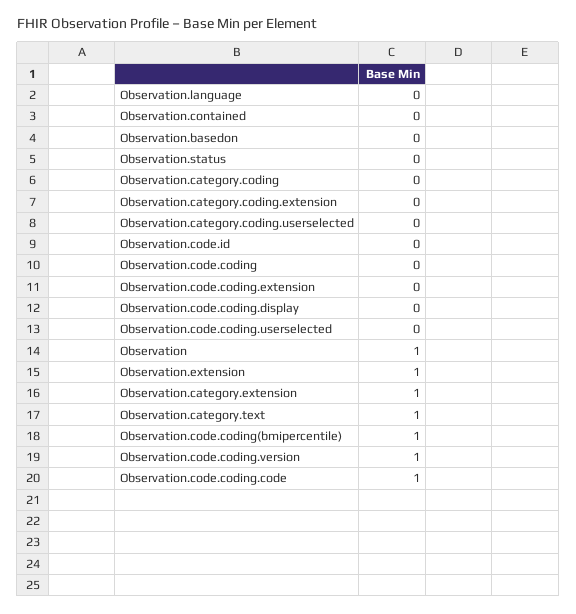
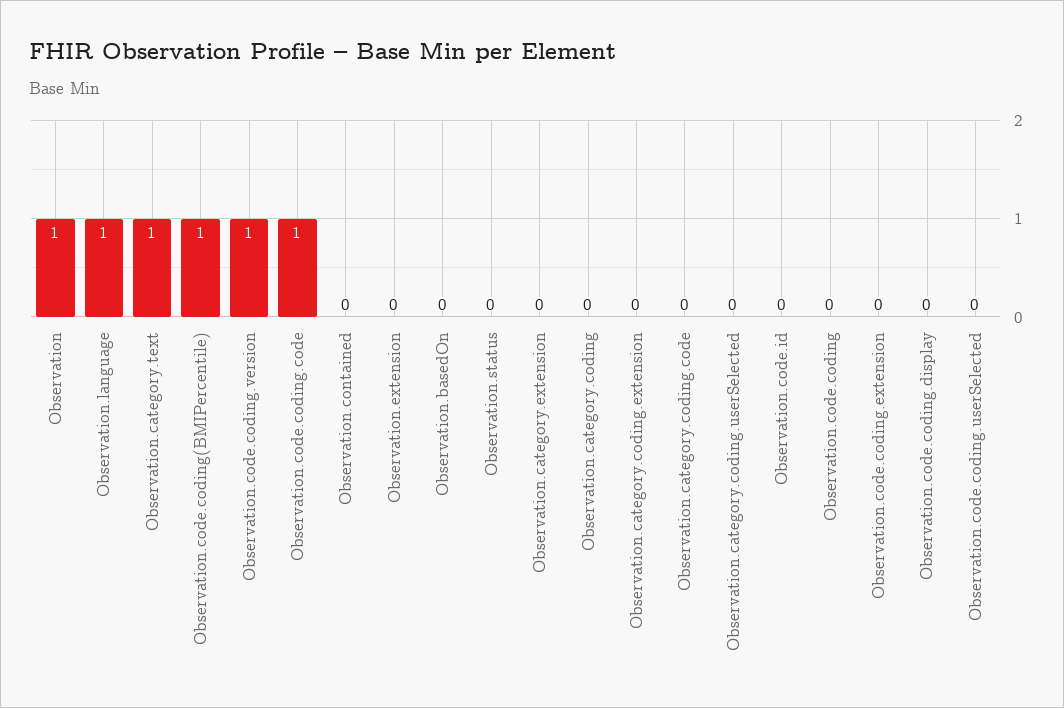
  {
-   "Observation.language": 0,
+   "Observation.language": 1,
    "Observation.contained": 0,
    "Observation.basedon": 0,
    "Observation.status": 0,
    "Observation.category.coding": 0,
    "Observation.category.coding.extension": 0,
    "Observation.category.coding.userselected": 0,
    "Observation.code.id": 0,
    "Observation.code.coding": 0,
    "Observation.code.coding.extension": 0,
    "Observation.code.coding.display": 0,
    "Observation.code.coding.userselected": 0,
    "Observation": 1,
-   "Observation.extension": 1,
+   "Observation.extension": 0,
-   "Observation.category.extension": 1,
+   "Observation.category.extension": 0,
    "Observation.category.text": 1,
    "Observation.code.coding(bmipercentile)": 1,
    "Observation.code.coding.version": 1,
-   "Observation.code.coding.code": 1
+   "Observation.code.coding.code": 1,
+   "Observation.category.coding.code": 0
  }

